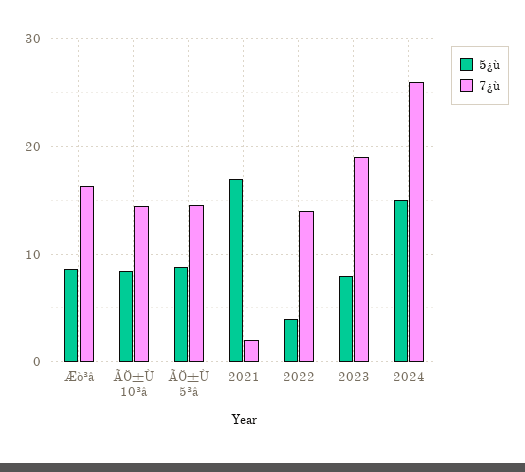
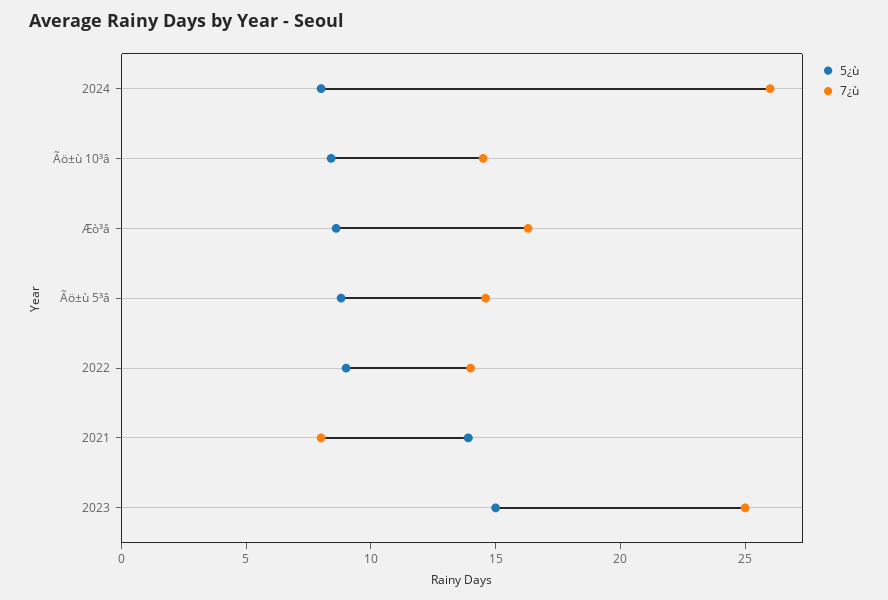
  {
    "5¿ù": {
      "Æò³â": 9,
      "ÃÖ±Ù 10³â": 8,
      "ÃÖ±Ù 5³â": 9,
-     "2021": 17,
+     "2021": 14,
-     "2022": 4,
+     "2022": 9,
-     "2023": 8,
+     "2023": 15,
-     "2024": 15
+     "2024": 8
    },
    "7¿ù": {
      "Æò³â": 16,
      "ÃÖ±Ù 10³â": 15,
      "ÃÖ±Ù 5³â": 15,
-     "2021": 2,
+     "2021": 8,
      "2022": 14,
-     "2023": 19,
+     "2023": 25,
      "2024": 26
    }
  }

